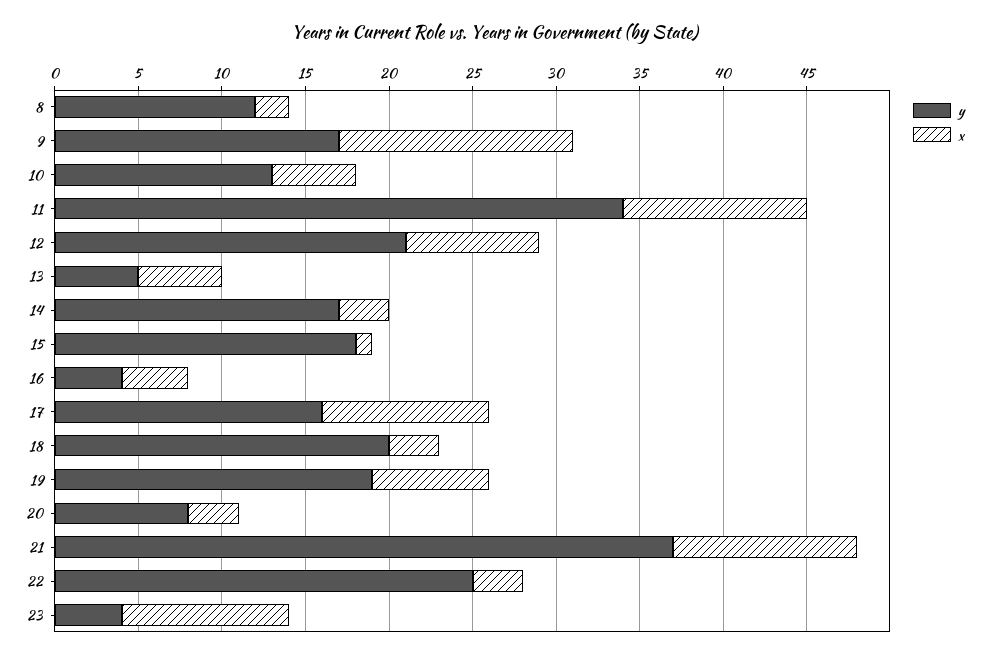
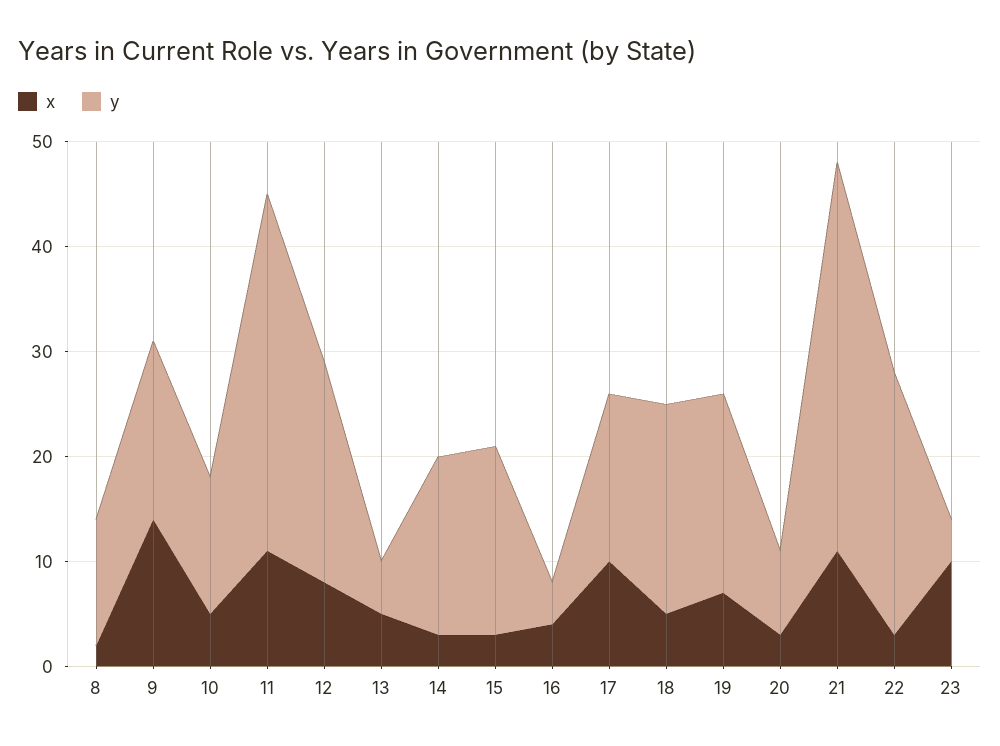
  {
    "y": {
      "8": 12,
      "9": 17,
      "10": 13,
      "11": 34,
      "12": 21,
      "13": 5,
      "14": 17,
      "15": 18,
      "16": 4,
      "17": 16,
      "18": 20,
      "19": 19,
      "20": 8,
      "21": 37,
      "22": 25,
      "23": 4
    },
    "x": {
      "8": 2,
      "9": 14,
      "10": 5,
      "11": 11,
      "12": 8,
      "13": 5,
      "14": 3,
-     "15": 1,
+     "15": 3,
      "16": 4,
      "17": 10,
-     "18": 3,
+     "18": 5,
      "19": 7,
      "20": 3,
      "21": 11,
      "22": 3,
      "23": 10
    }
  }

